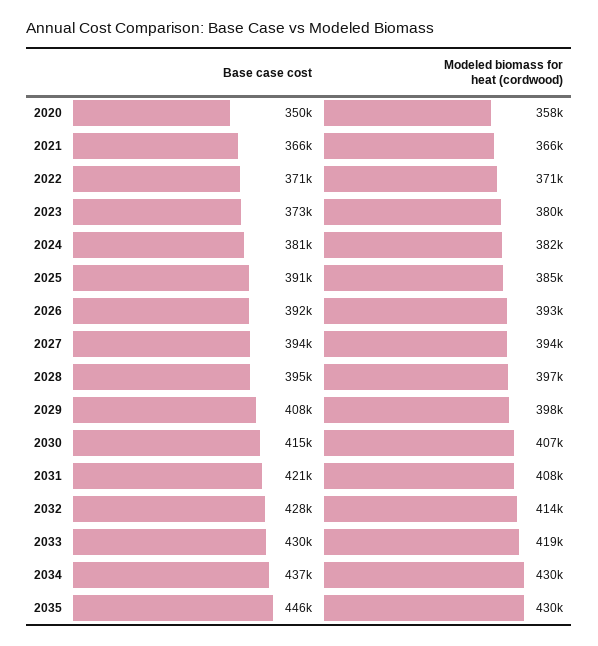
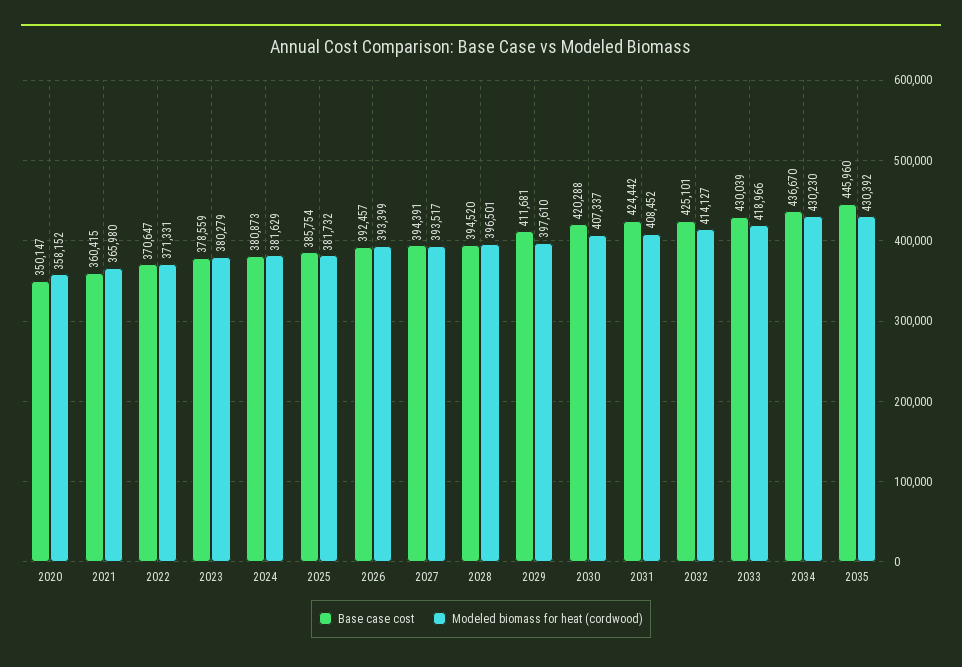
  {
    "Base case cost": {
      "2020": 350147,
-     "2021": 366000,
+     "2021": 360415,
      "2022": 370647,
-     "2023": 373000,
+     "2023": 378559,
      "2024": 380873,
-     "2025": 391000,
+     "2025": 385754,
      "2026": 392457,
      "2027": 394391,
      "2028": 394520,
-     "2029": 408000,
+     "2029": 411681,
-     "2030": 415000,
+     "2030": 420288,
-     "2031": 421000,
+     "2031": 424442,
-     "2032": 428000,
+     "2032": 425101,
      "2033": 430039,
      "2034": 436670,
      "2035": 445960
    },
    "Modeled biomass for heat (cordwood)": {
      "2020": 358152,
      "2021": 365980,
      "2022": 371331,
      "2023": 380279,
      "2024": 381629,
-     "2025": 385000,
+     "2025": 381732,
      "2026": 393399,
      "2027": 393517,
      "2028": 396501,
      "2029": 397610,
      "2030": 407337,
      "2031": 408452,
      "2032": 414127,
      "2033": 418966,
      "2034": 430230,
      "2035": 430392
    }
  }

